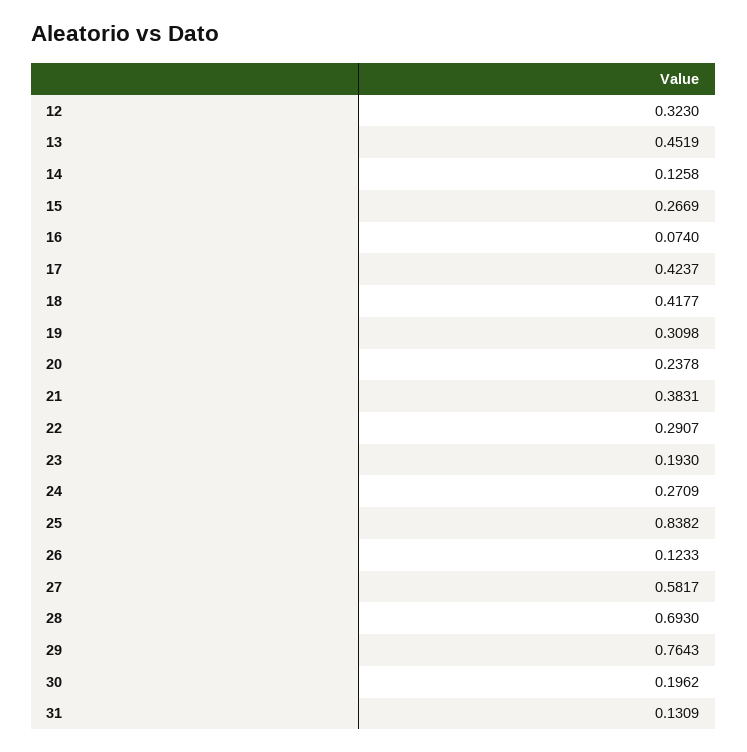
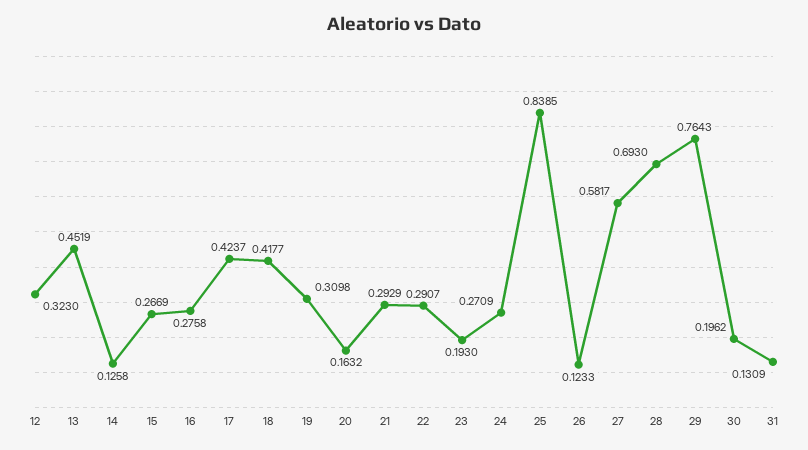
  {
    "12": 0.323,
    "13": 0.4519,
    "14": 0.1258,
    "15": 0.2669,
-   "16": 0.074,
+   "16": 0.2758,
    "17": 0.4237,
    "18": 0.4177,
    "19": 0.3098,
-   "20": 0.2378,
+   "20": 0.1632,
-   "21": 0.3831,
+   "21": 0.2929,
    "22": 0.2907,
    "23": 0.193,
    "24": 0.2709,
-   "25": 0.8382,
+   "25": 0.8385,
    "26": 0.1233,
    "27": 0.5817,
    "28": 0.693,
    "29": 0.7643,
    "30": 0.1962,
    "31": 0.1309
  }

